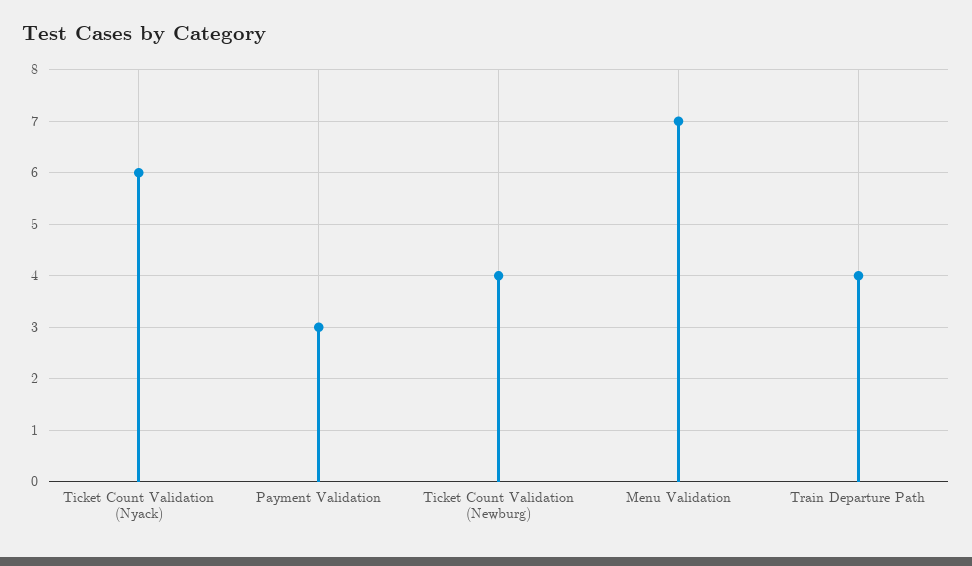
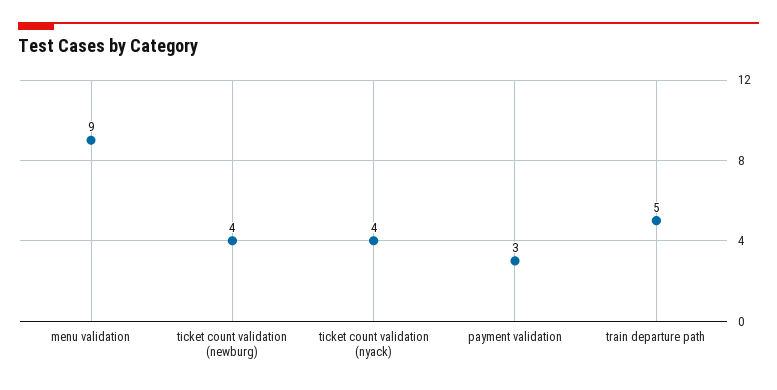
  {
-   "Ticket Count Validation (Nyack)": 6,
+   "Ticket Count Validation (Nyack)": 4,
    "Payment Validation": 3,
    "Ticket Count Validation (Newburg)": 4,
-   "Menu Validation": 7,
+   "Menu Validation": 9,
-   "Train Departure Path": 4
+   "Train Departure Path": 5
  }

